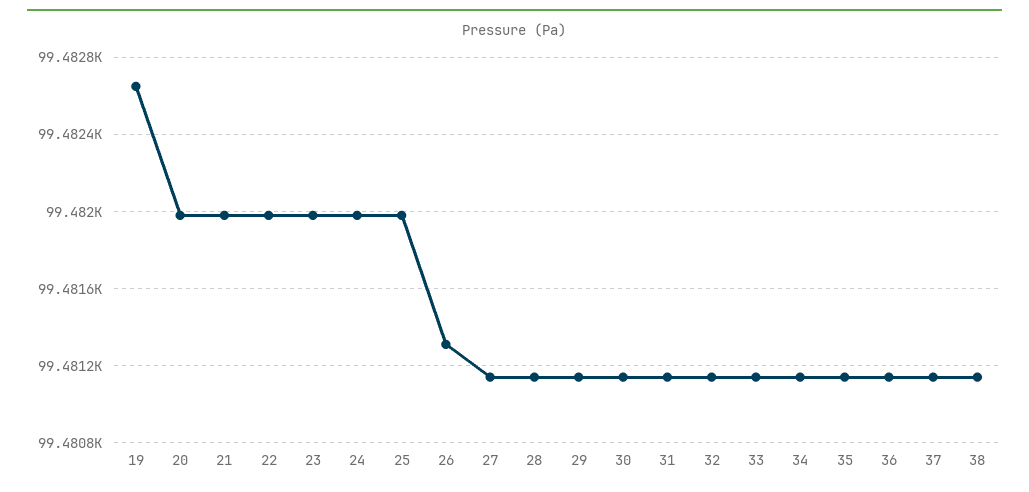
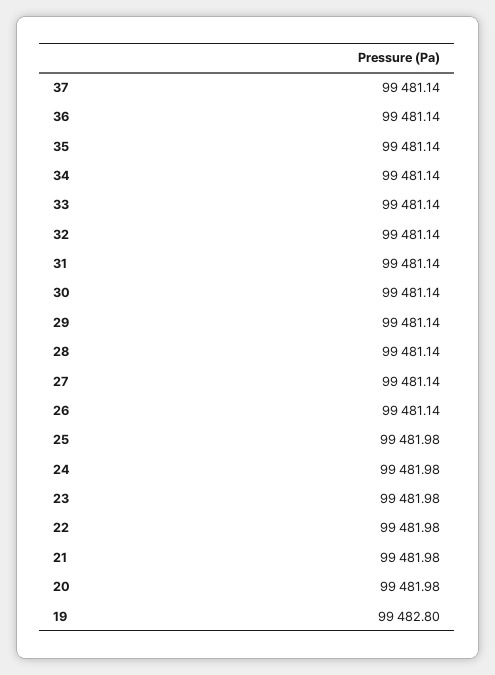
  {
-   "19": 99482.65,
+   "19": 99482.8,
    "20": 99481.98,
    "21": 99481.98,
    "22": 99481.98,
    "23": 99481.98,
    "24": 99481.98,
    "25": 99481.98,
-   "26": 99481.3,
+   "26": 99481.14,
    "27": 99481.14,
    "28": 99481.14,
    "29": 99481.14,
    "30": 99481.14,
    "31": 99481.14,
    "32": 99481.14,
    "33": 99481.14,
    "34": 99481.14,
    "35": 99481.14,
    "36": 99481.14,
-   "37": 99481.14,
+   "37": 99481.14
-   "38": 99481.15
  }

